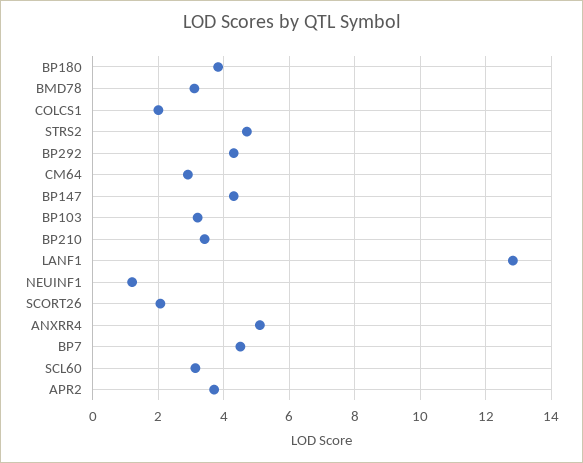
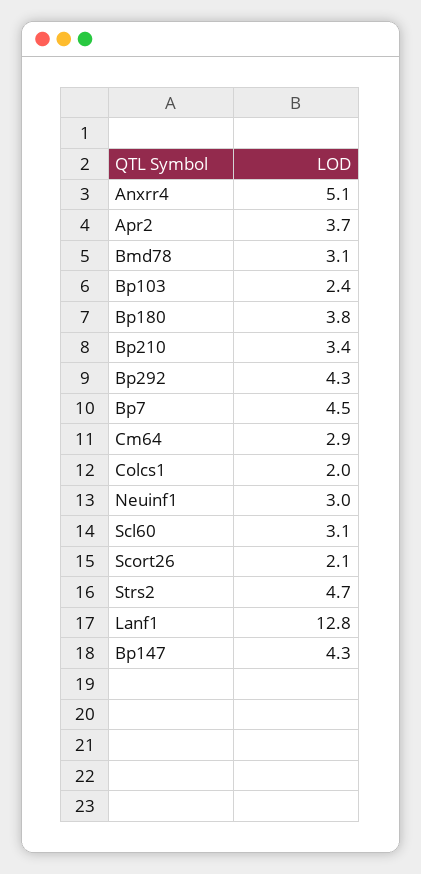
  {
    "BP180": 3.8,
    "BMD78": 3.1,
    "COLCS1": 2,
    "STRS2": 4.7,
    "BP292": 4.3,
    "CM64": 2.9,
    "BP147": 4.3,
-   "BP103": 3.2,
+   "BP103": 2.4,
    "BP210": 3.4,
    "LANF1": 12.8,
-   "NEUINF1": 1.2,
+   "NEUINF1": 3,
    "SCORT26": 2.1,
    "ANXRR4": 5.1,
    "BP7": 4.5,
    "SCL60": 3.1,
    "APR2": 3.7
  }

